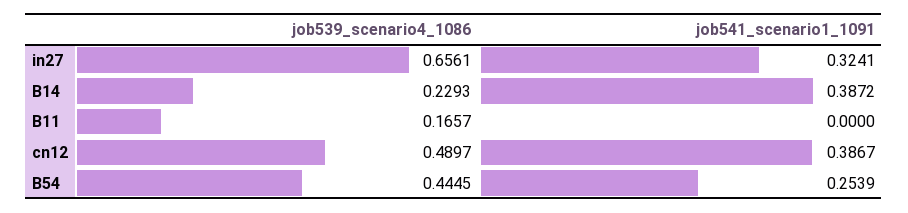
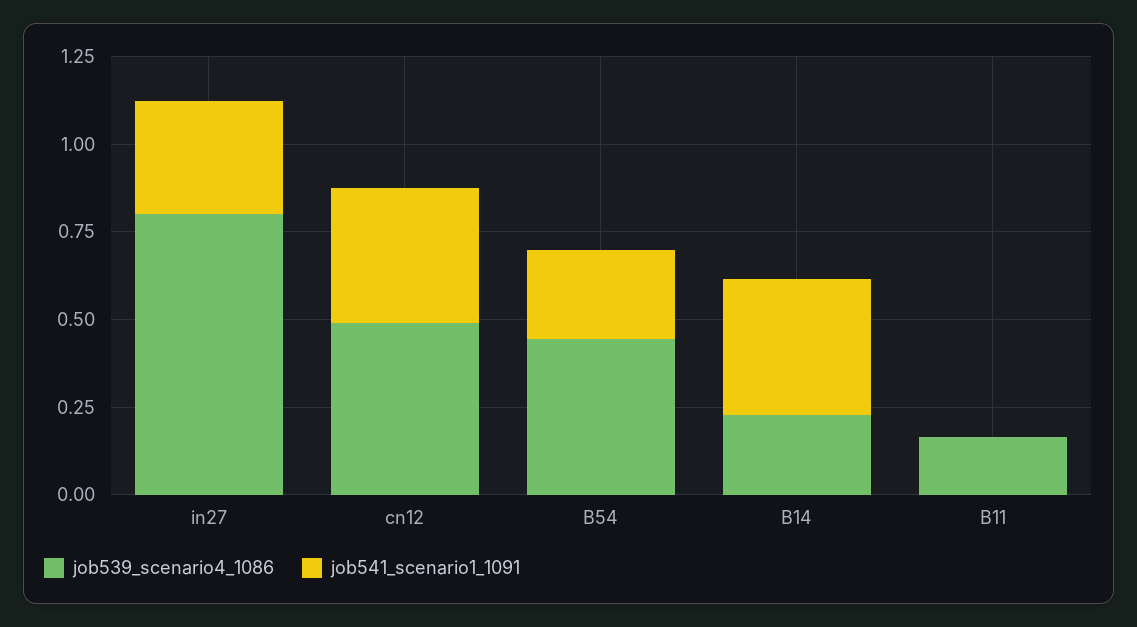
  {
    "job539_scenario4_1086": {
-     "in27": 0.6561,
+     "in27": 0.8,
      "B14": 0.2293,
      "B11": 0.1657,
      "cn12": 0.4897,
      "B54": 0.4445
    },
    "job541_scenario1_1091": {
      "in27": 0.3241,
      "B14": 0.3872,
      "B11": 0,
      "cn12": 0.3867,
      "B54": 0.2539
    }
  }

